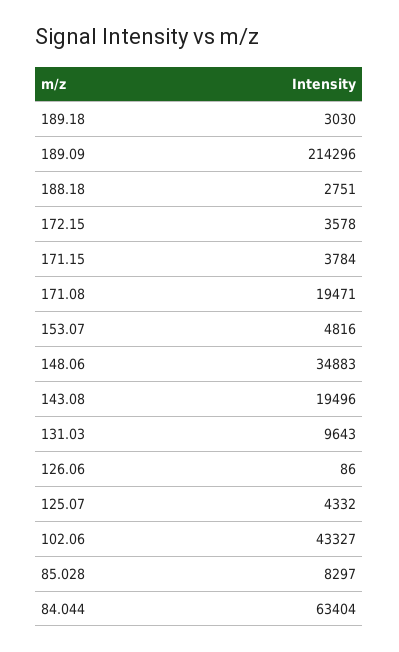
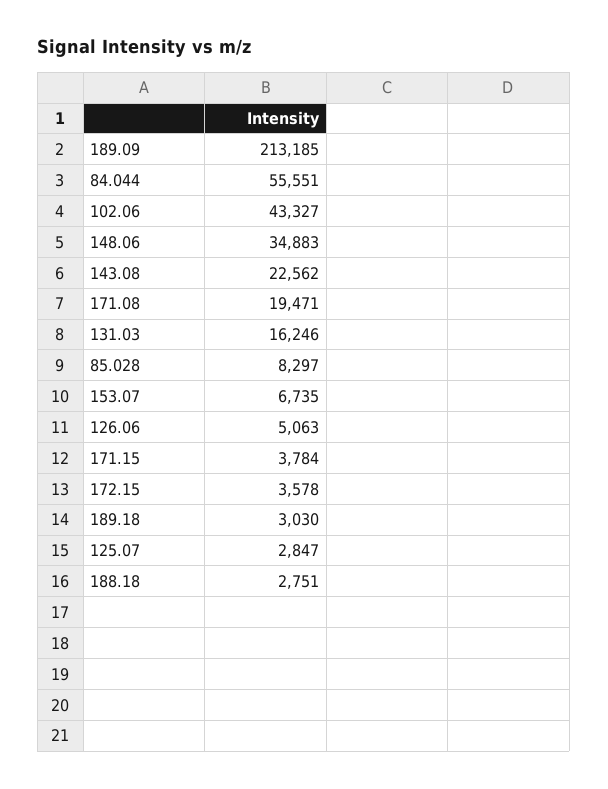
  {
    "189.18": 3030,
-   "189.09": 214296,
+   "189.09": 213185,
    "188.18": 2751,
    "172.15": 3578,
    "171.15": 3784,
    "171.08": 19471,
-   "153.07": 4816,
+   "153.07": 6735,
    "148.06": 34883,
-   "143.08": 19496,
+   "143.08": 22562,
-   "131.03": 9643,
+   "131.03": 16246,
-   "126.06": 86,
+   "126.06": 5063,
-   "125.07": 4332,
+   "125.07": 2847,
    "102.06": 43327,
    "85.028": 8297,
-   "84.044": 63404
+   "84.044": 55551
  }

